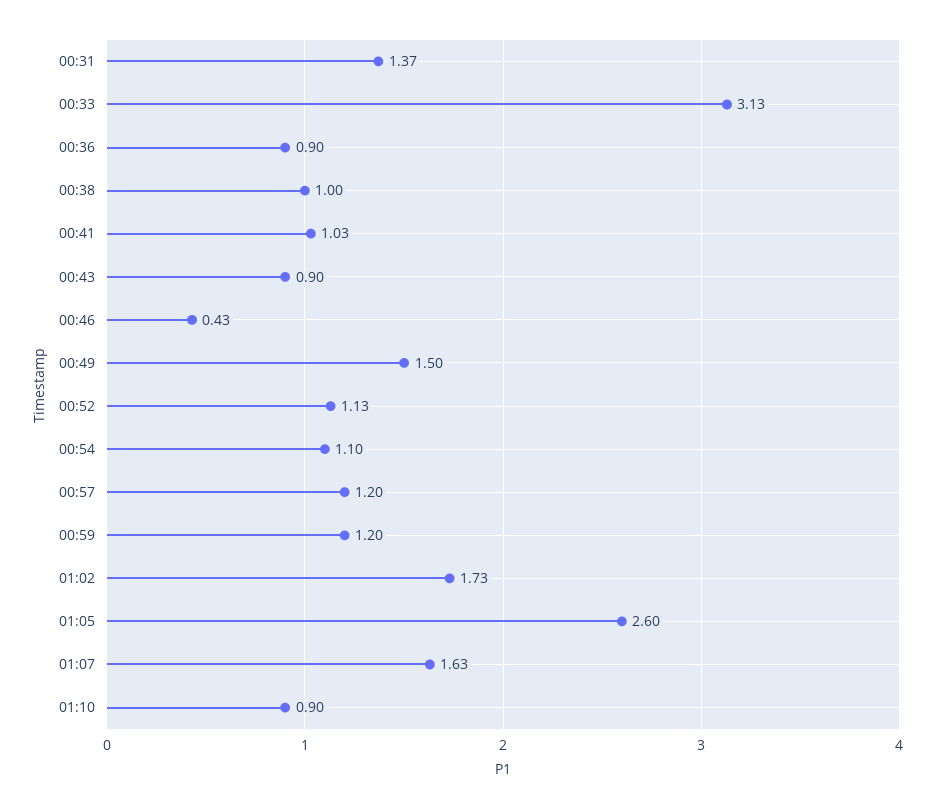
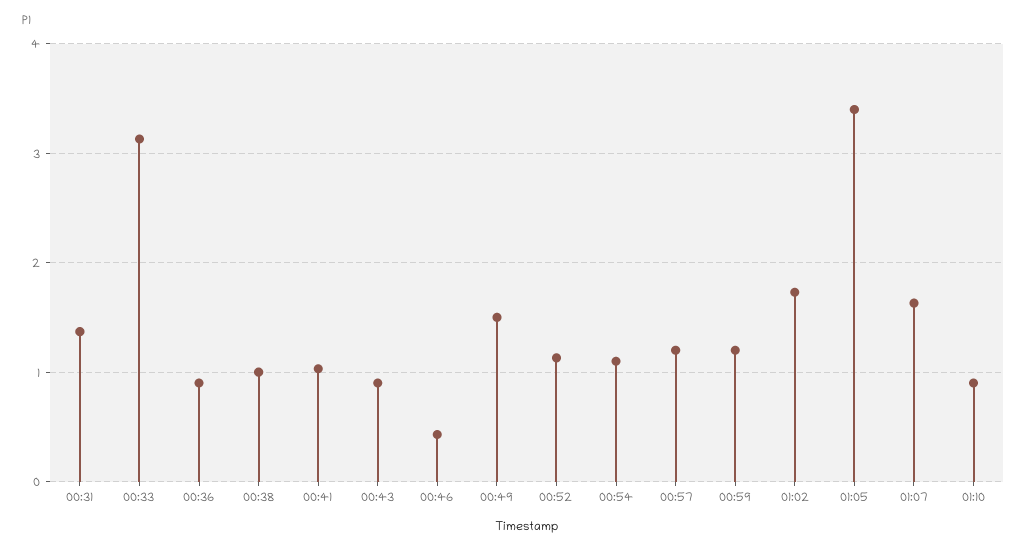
  {
    "00:31": 1.37,
    "00:33": 3.13,
    "00:36": 0.9,
    "00:38": 1,
    "00:41": 1.03,
    "00:43": 0.9,
    "00:46": 0.43,
    "00:49": 1.5,
    "00:52": 1.13,
    "00:54": 1.1,
    "00:57": 1.2,
    "00:59": 1.2,
    "01:02": 1.73,
-   "01:05": 2.6,
+   "01:05": 3.4,
    "01:07": 1.63,
    "01:10": 0.9
  }

